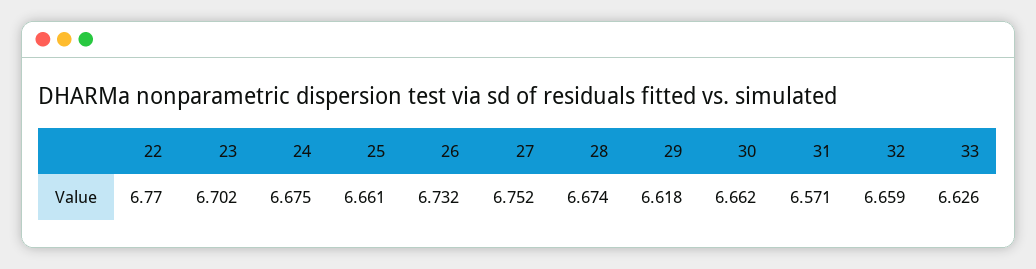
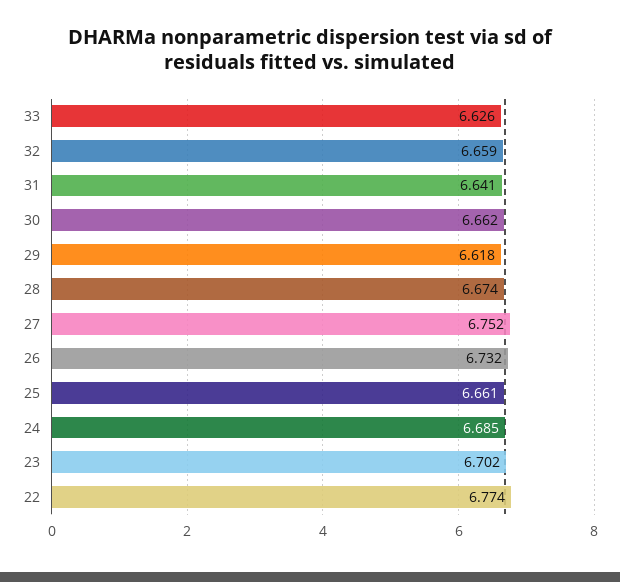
  {
-   "22": 6.77,
+   "22": 6.774,
    "23": 6.702,
-   "24": 6.675,
+   "24": 6.685,
    "25": 6.661,
    "26": 6.732,
    "27": 6.752,
    "28": 6.674,
    "29": 6.618,
    "30": 6.662,
-   "31": 6.571,
+   "31": 6.641,
    "32": 6.659,
    "33": 6.626
  }

